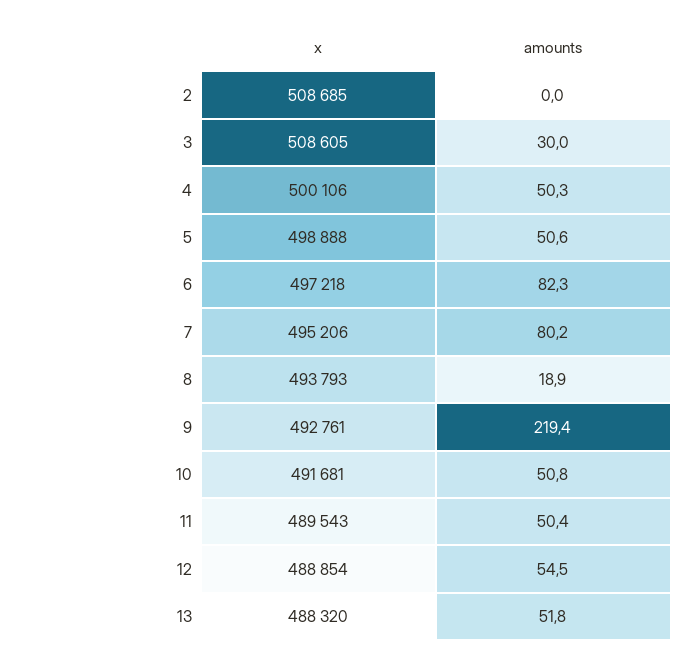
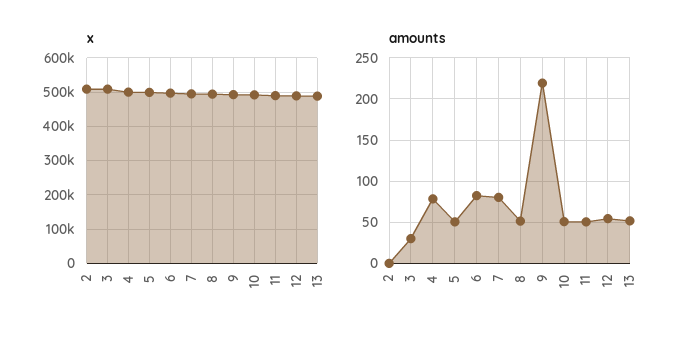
  {
    "x": {
      "2": 508685,
      "3": 508605,
      "4": 500106,
      "5": 498888,
      "6": 497218,
      "7": 495206,
      "8": 493793,
      "9": 492761,
      "10": 491681,
      "11": 489543,
      "12": 488854,
      "13": 488320
    },
    "amounts": {
      "2": 0,
      "3": 30,
-     "4": 50.3,
+     "4": 80,
      "5": 50.6,
      "6": 82.3,
      "7": 80.2,
-     "8": 18.9,
+     "8": 50,
      "9": 219.4,
      "10": 50.8,
      "11": 50.4,
      "12": 54.5,
      "13": 51.8
    }
  }

